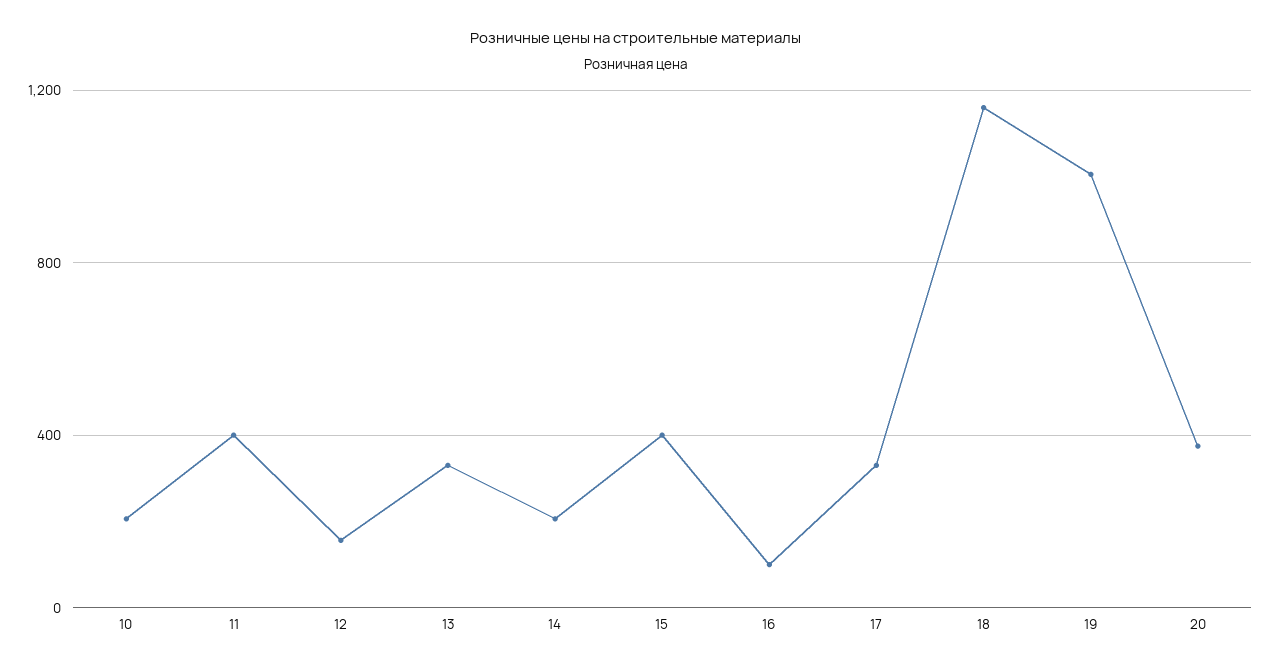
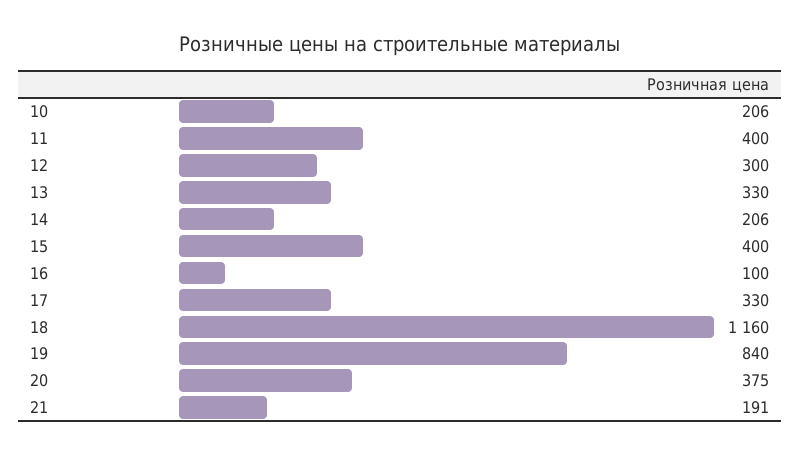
  {
    "10": 206,
    "11": 400,
-   "12": 150,
+   "12": 300,
    "13": 330,
    "14": 206,
    "15": 400,
    "16": 100,
    "17": 330,
    "18": 1160,
-   "19": 1000,
+   "19": 840,
-   "20": 375
+   "20": 375,
+   "21": 191
  }

